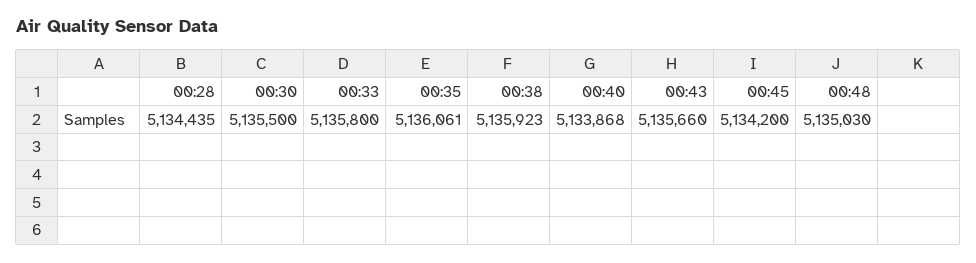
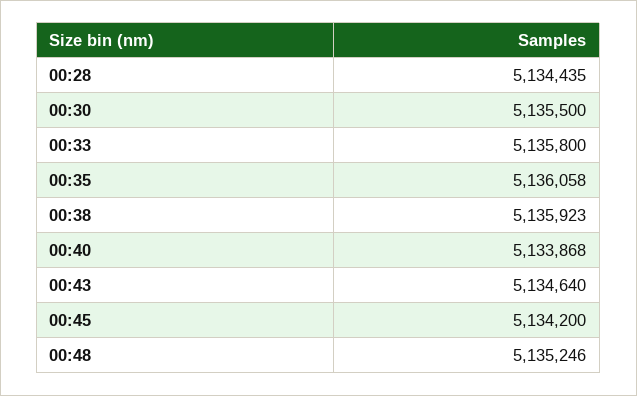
  {
    "00:28": 5134435,
    "00:30": 5135500,
    "00:33": 5135800,
-   "00:35": 5136061,
+   "00:35": 5136058,
    "00:38": 5135923,
    "00:40": 5133868,
-   "00:43": 5135660,
+   "00:43": 5134640,
    "00:45": 5134200,
-   "00:48": 5135030
+   "00:48": 5135246
  }

